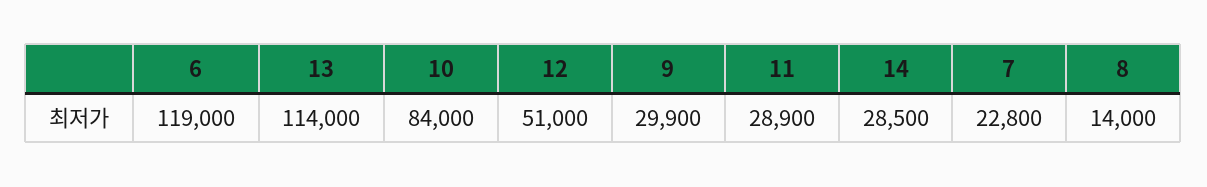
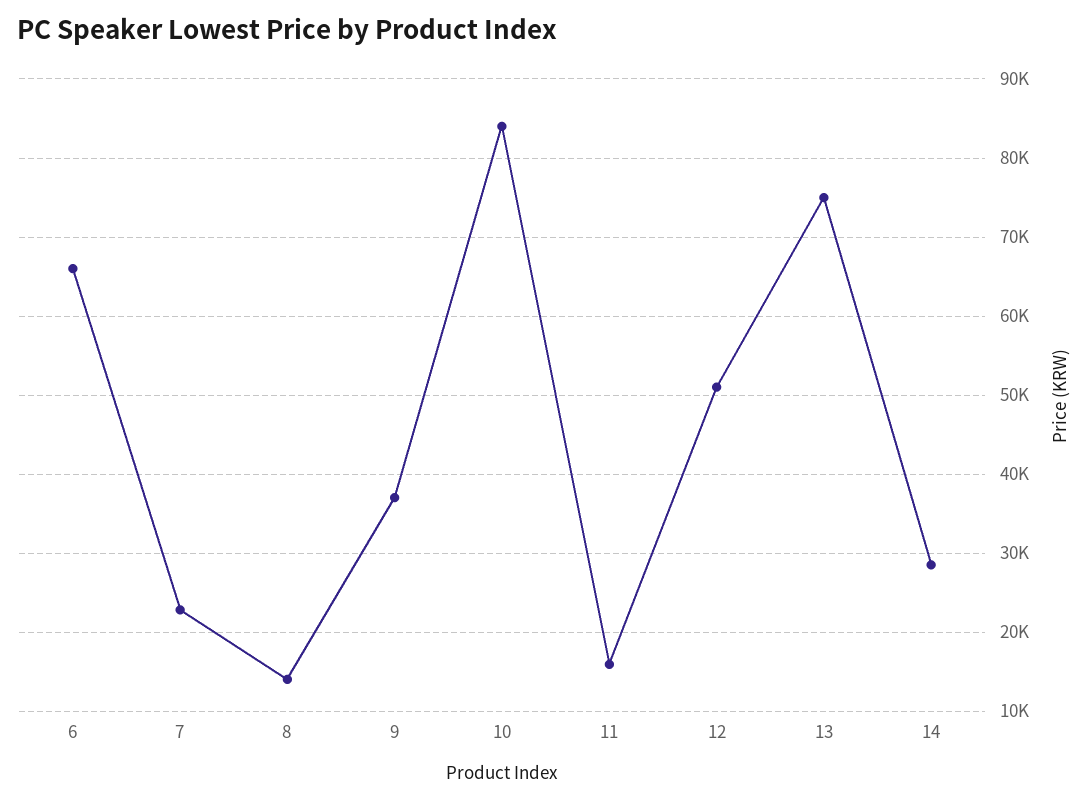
  {
-   "6": 119000,
+   "6": 66000,
-   "13": 114000,
+   "13": 75000,
    "10": 84000,
    "12": 51000,
-   "9": 29900,
+   "9": 37000,
-   "11": 28900,
+   "11": 16000,
    "14": 28500,
    "7": 22800,
    "8": 14000
  }

